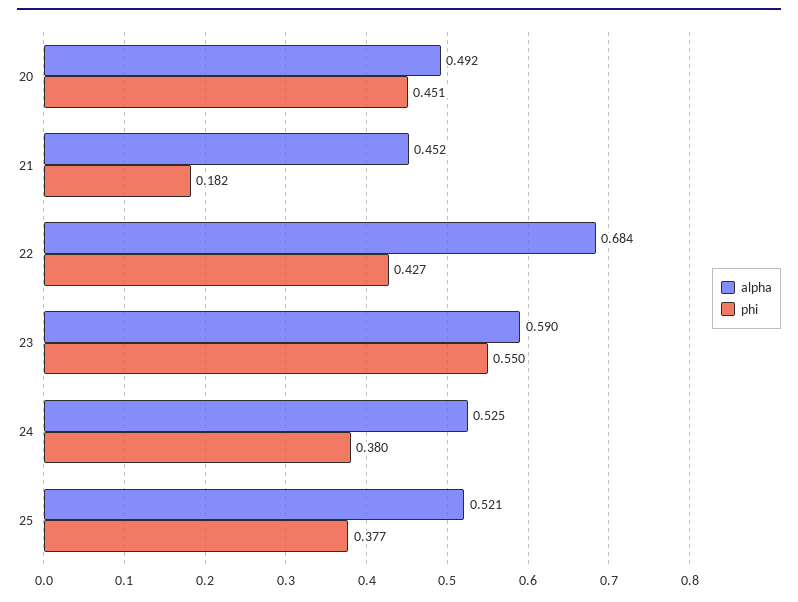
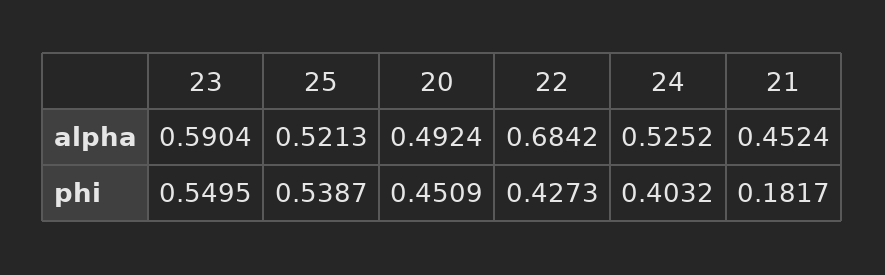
  {
    "alpha": {
      "20": 0.4924,
      "21": 0.4524,
      "22": 0.6842,
      "23": 0.5904,
      "24": 0.5252,
      "25": 0.5213
    },
    "phi": {
      "20": 0.4509,
      "21": 0.1817,
      "22": 0.4273,
      "23": 0.5495,
-     "24": 0.38,
+     "24": 0.4032,
-     "25": 0.377
+     "25": 0.5387
    }
  }

